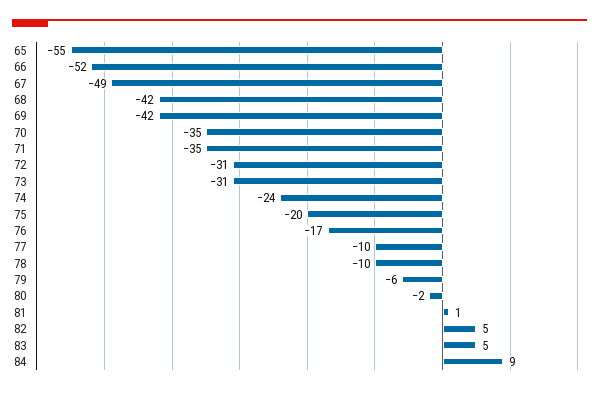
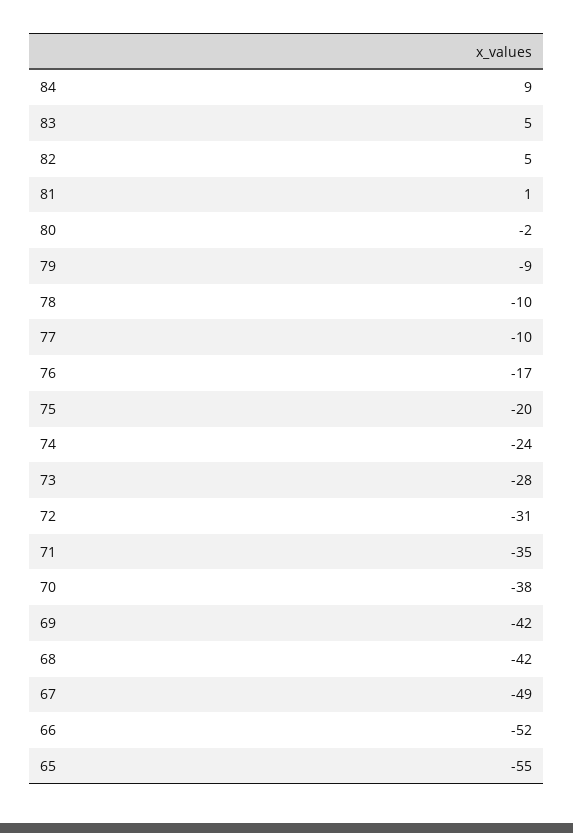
  {
    "65": -55,
    "66": -52,
    "67": -49,
    "68": -42,
    "69": -42,
-   "70": -35,
+   "70": -38,
    "71": -35,
    "72": -31,
-   "73": -31,
+   "73": -28,
    "74": -24,
    "75": -20,
    "76": -17,
    "77": -10,
    "78": -10,
-   "79": -6,
+   "79": -9,
    "80": -2,
    "81": 1,
    "82": 5,
    "83": 5,
    "84": 9
  }

